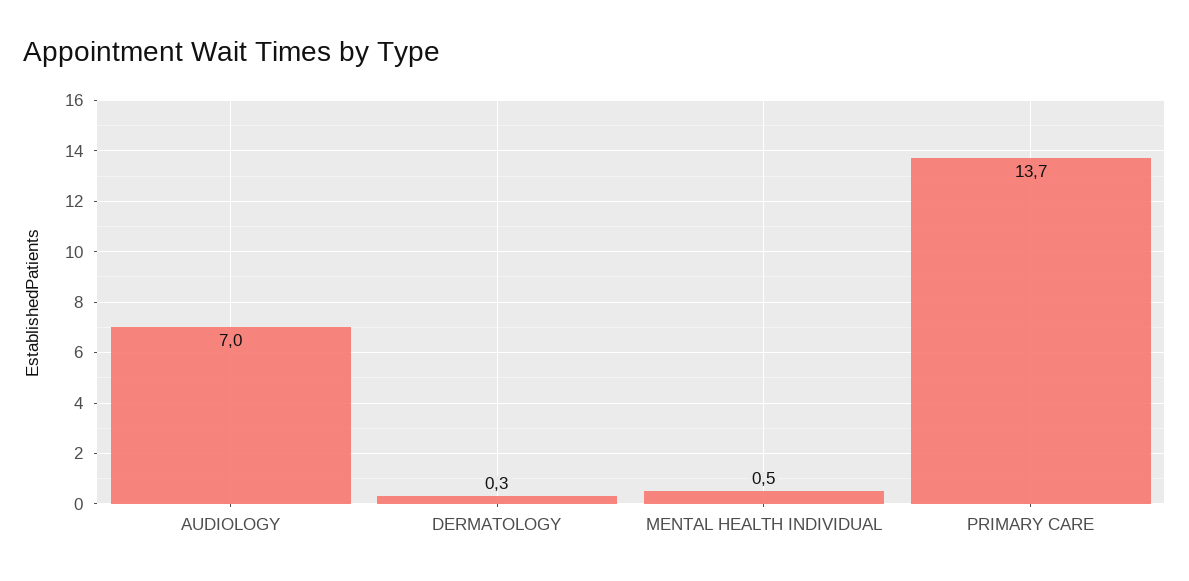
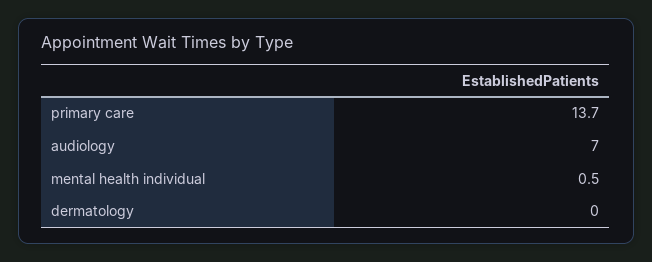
  {
    "AUDIOLOGY": 7,
-   "DERMATOLOGY": 0.3,
+   "DERMATOLOGY": 0,
    "MENTAL HEALTH INDIVIDUAL": 0.5,
    "PRIMARY CARE": 13.7
  }

